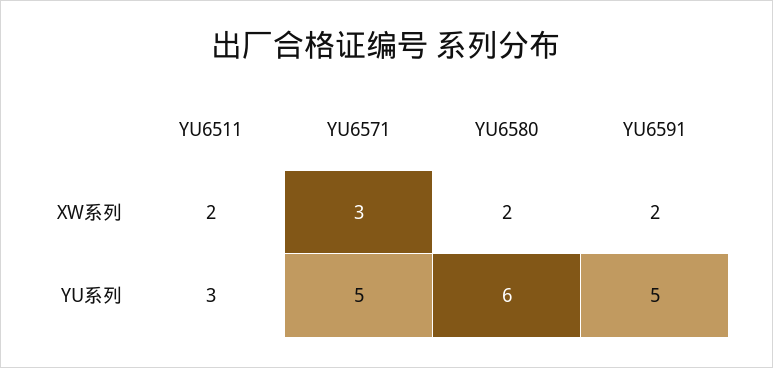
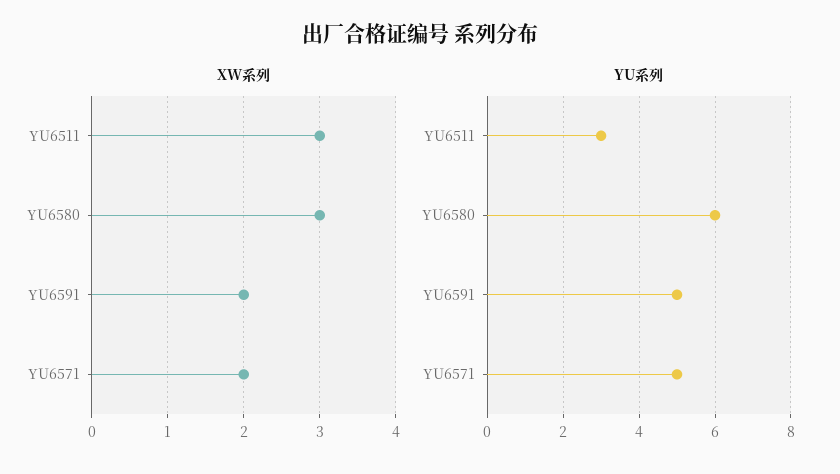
  {
    "XW系列": {
-     "YU6511": 2,
+     "YU6511": 3,
-     "YU6571": 3,
+     "YU6571": 2,
-     "YU6580": 2,
+     "YU6580": 3,
      "YU6591": 2
    },
    "YU系列": {
      "YU6511": 3,
      "YU6571": 5,
      "YU6580": 6,
      "YU6591": 5
    }
  }

